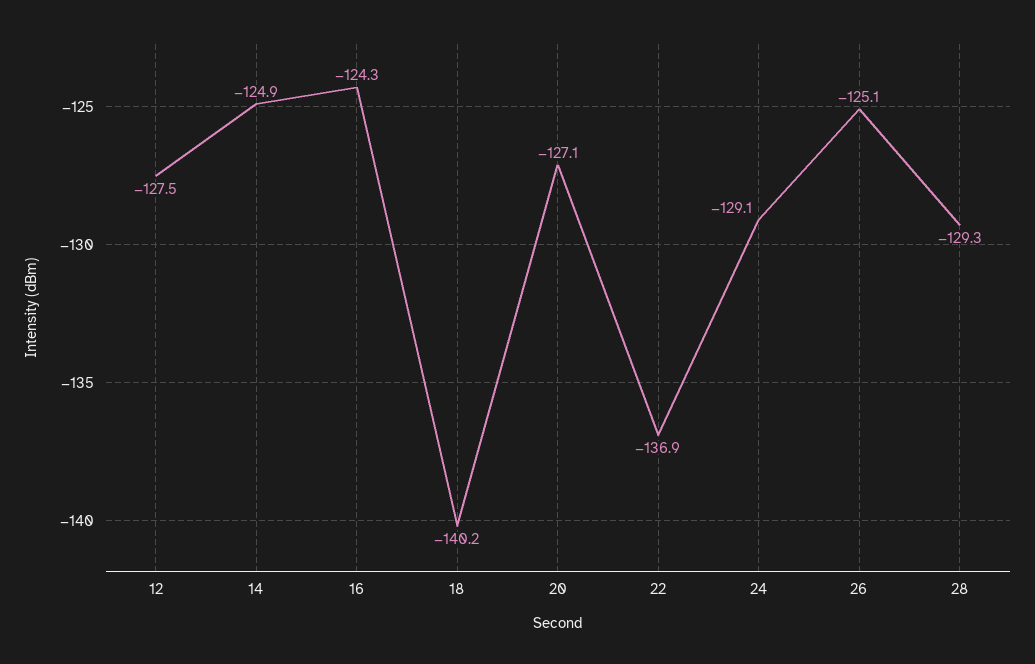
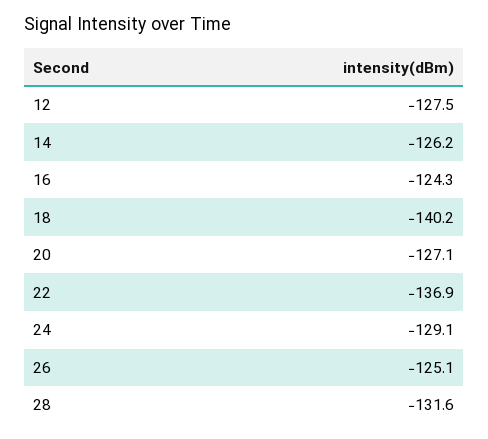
  {
    "12": -127.5,
-   "14": -124.9,
+   "14": -126.2,
    "16": -124.3,
    "18": -140.2,
    "20": -127.1,
    "22": -136.9,
    "24": -129.1,
    "26": -125.1,
-   "28": -129.3
+   "28": -131.6
  }

